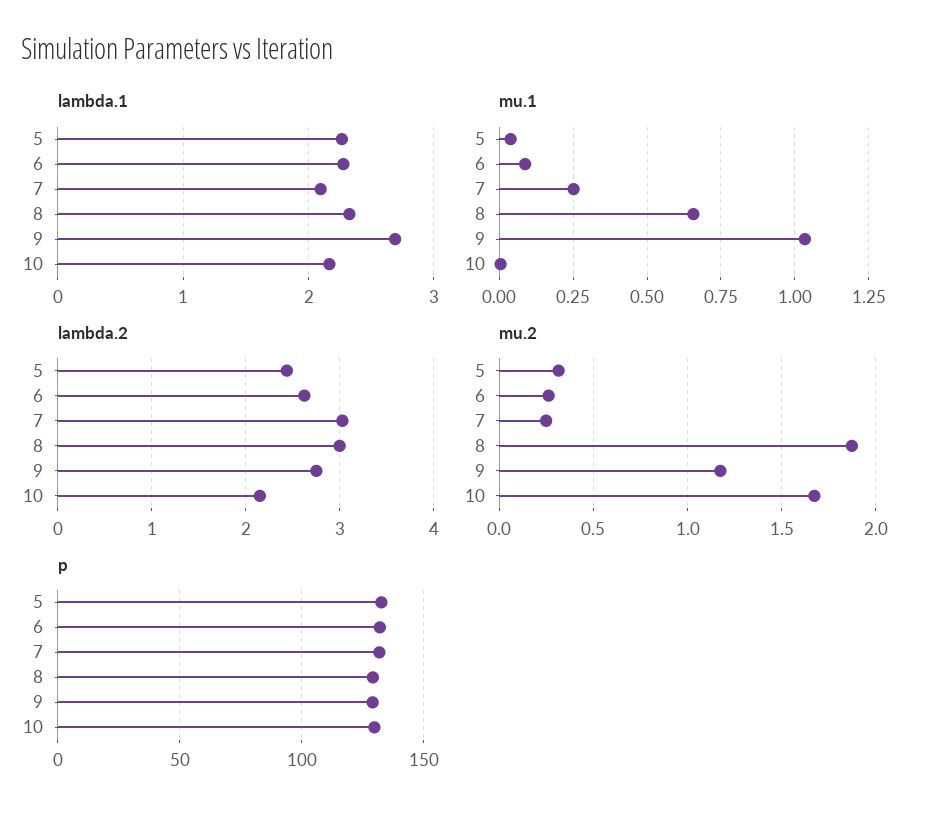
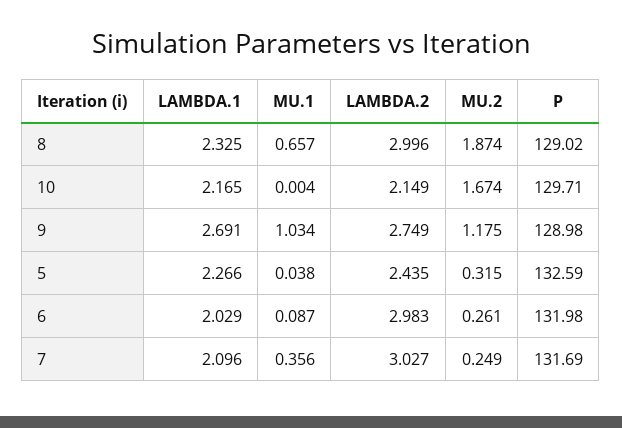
  {
    "lambda.1": {
      "5": 2.266,
-     "6": 2.3,
+     "6": 2.029,
      "7": 2.096,
      "8": 2.325,
      "9": 2.691,
      "10": 2.165
    },
    "mu.1": {
      "5": 0.038,
      "6": 0.087,
-     "7": 0.25,
+     "7": 0.356,
      "8": 0.657,
      "9": 1.034,
      "10": 0.004
    },
    "lambda.2": {
      "5": 2.435,
-     "6": 2.6,
+     "6": 2.983,
      "7": 3.027,
      "8": 2.996,
      "9": 2.749,
      "10": 2.149
    },
    "mu.2": {
      "5": 0.315,
      "6": 0.261,
      "7": 0.249,
      "8": 1.874,
      "9": 1.175,
      "10": 1.674
    },
    "p": {
      "5": 132.59,
      "6": 131.98,
      "7": 131.69,
      "8": 129.02,
      "9": 128.98,
      "10": 129.71
    }
  }

